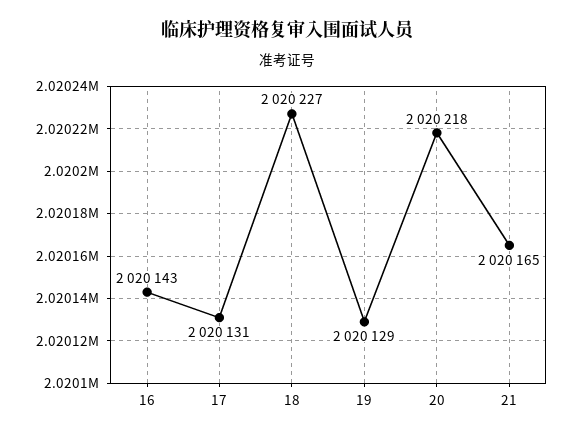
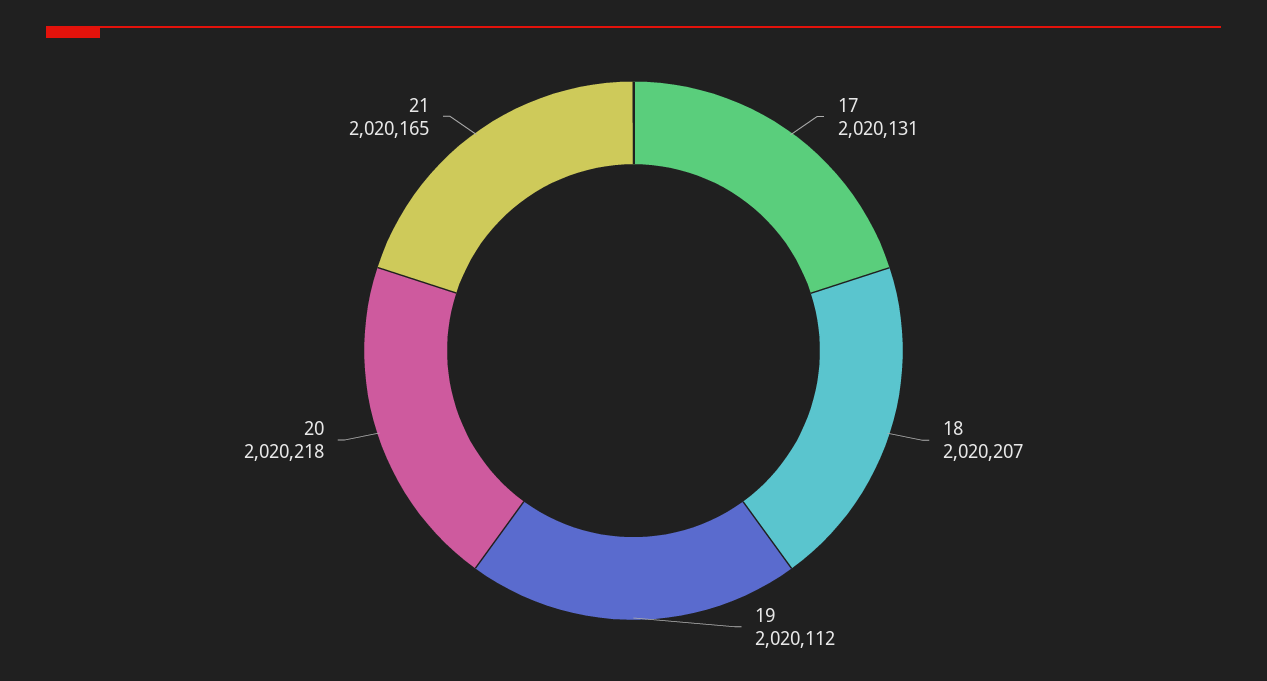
  {
-   "16": 2020143,
    "17": 2020131,
-   "18": 2020227,
+   "18": 2020207,
-   "19": 2020129,
+   "19": 2020112,
    "20": 2020218,
    "21": 2020165
  }

